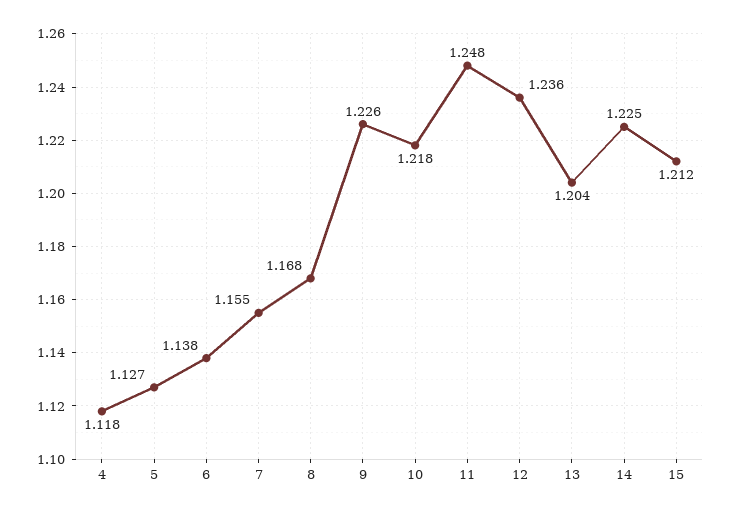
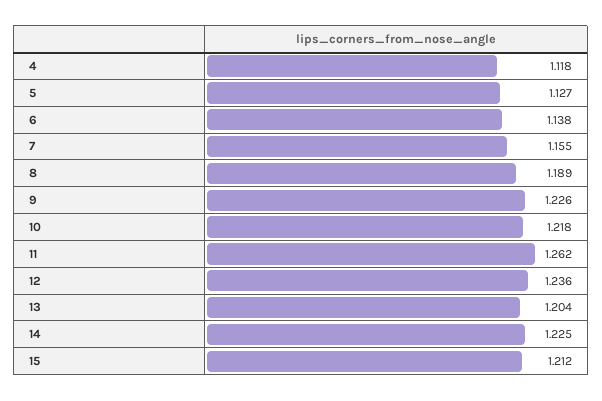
  {
    "4": 1.118,
    "5": 1.127,
    "6": 1.138,
    "7": 1.155,
-   "8": 1.168,
+   "8": 1.189,
    "9": 1.226,
    "10": 1.218,
-   "11": 1.248,
+   "11": 1.262,
    "12": 1.236,
    "13": 1.204,
    "14": 1.225,
    "15": 1.212
  }

